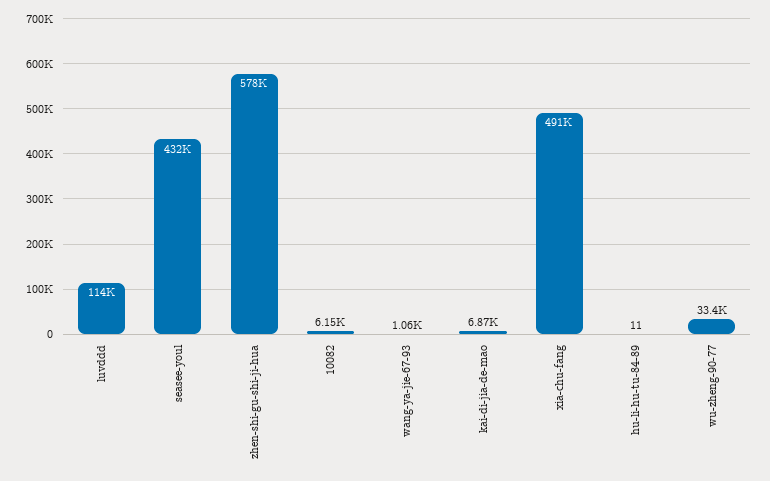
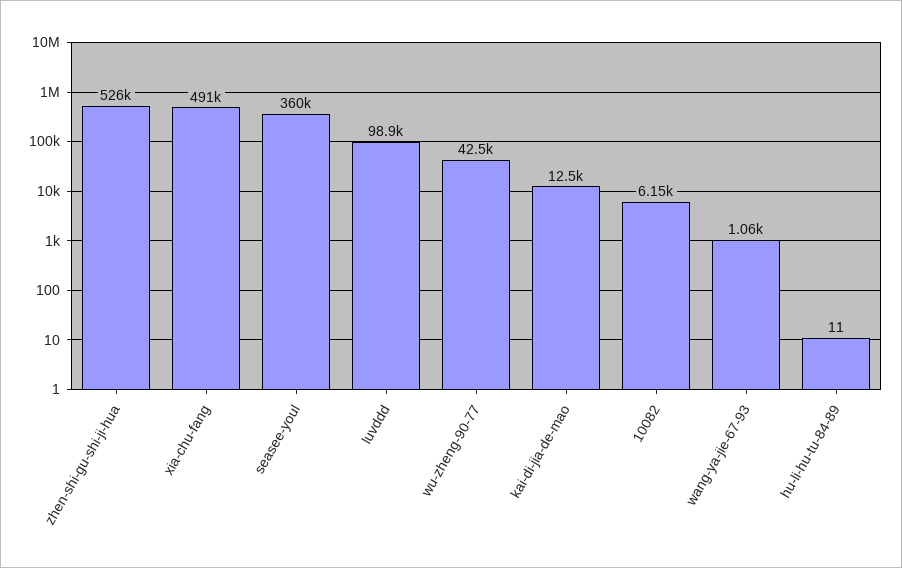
  {
-   "luvddd": 114000,
+   "luvddd": 98900,
-   "seasee-youl": 432000,
+   "seasee-youl": 360000,
-   "zhen-shi-gu-shi-ji-hua": 578000,
+   "zhen-shi-gu-shi-ji-hua": 526000,
    "10082": 6150,
    "wang-ya-jie-67-93": 1060,
-   "kai-di-jia-de-mao": 6870,
+   "kai-di-jia-de-mao": 12500,
    "xia-chu-fang": 491000,
    "hu-li-hu-tu-84-89": 11,
-   "wu-zheng-90-77": 33400
+   "wu-zheng-90-77": 42500
  }

